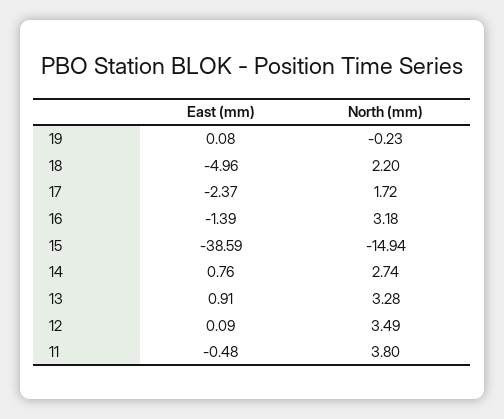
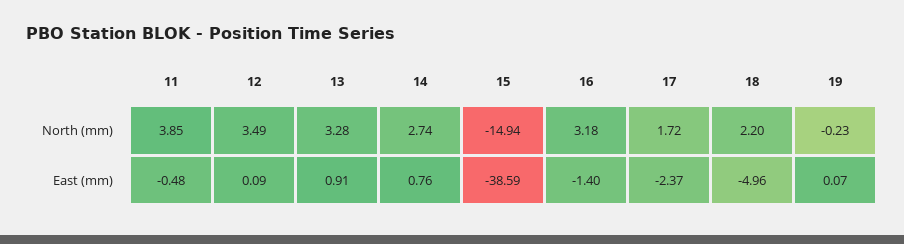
  {
    "East (mm)": {
-     "19": 0.08,
+     "19": 0.07,
      "18": -4.96,
      "17": -2.37,
-     "16": -1.39,
+     "16": -1.4,
      "15": -38.59,
      "14": 0.76,
      "13": 0.91,
      "12": 0.09,
      "11": -0.48
    },
    "North (mm)": {
      "19": -0.23,
      "18": 2.2,
      "17": 1.72,
      "16": 3.18,
      "15": -14.94,
      "14": 2.74,
      "13": 3.28,
      "12": 3.49,
-     "11": 3.8
+     "11": 3.85
    }
  }

